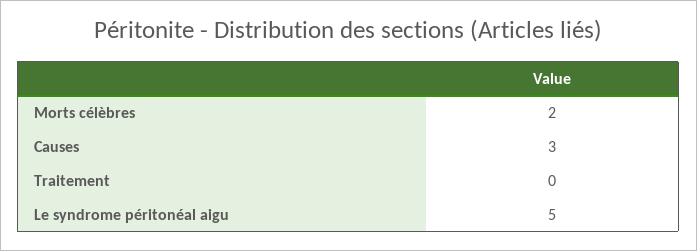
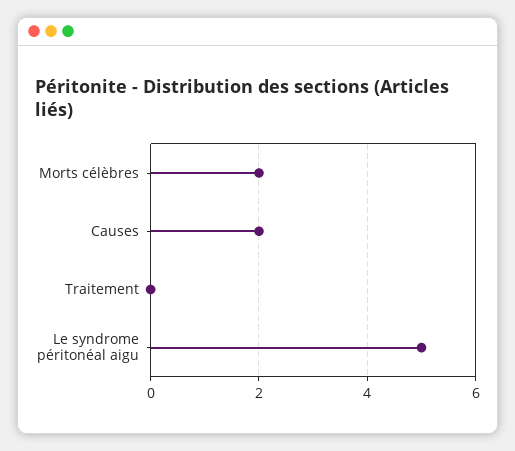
  {
    "Morts célèbres": 2,
-   "Causes": 3,
+   "Causes": 2,
    "Traitement": 0,
    "Le syndrome péritonéal aigu": 5
  }

